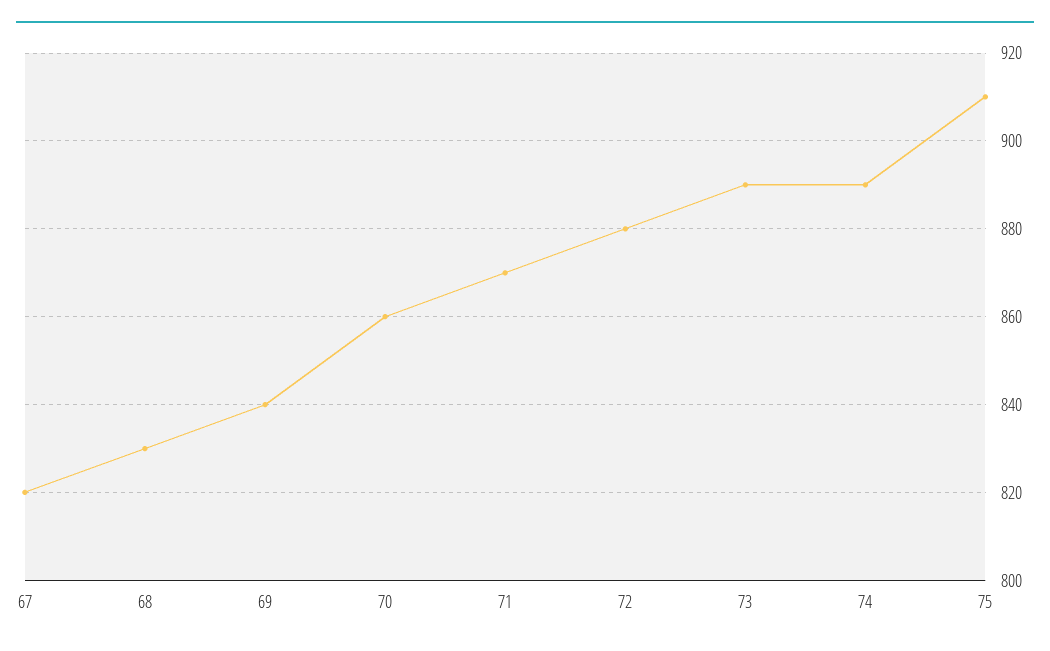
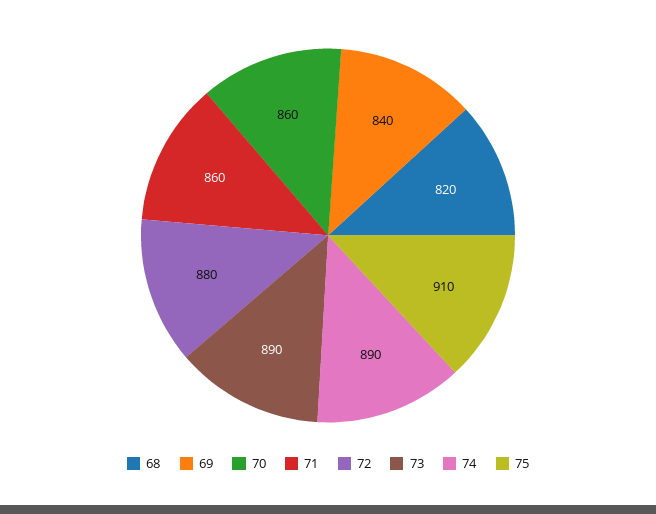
  {
-   "67": 820,
-   "68": 830,
+   "68": 820,
    "69": 840,
    "70": 860,
-   "71": 870,
+   "71": 860,
    "72": 880,
    "73": 890,
    "74": 890,
    "75": 910
  }

